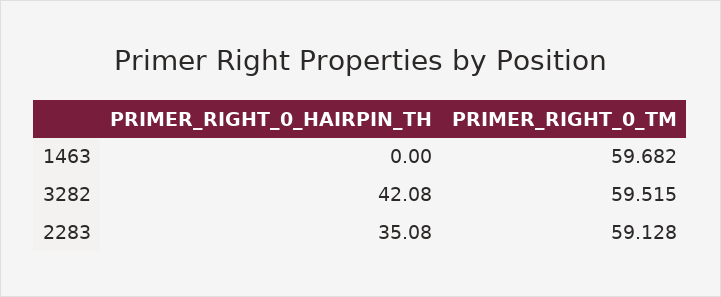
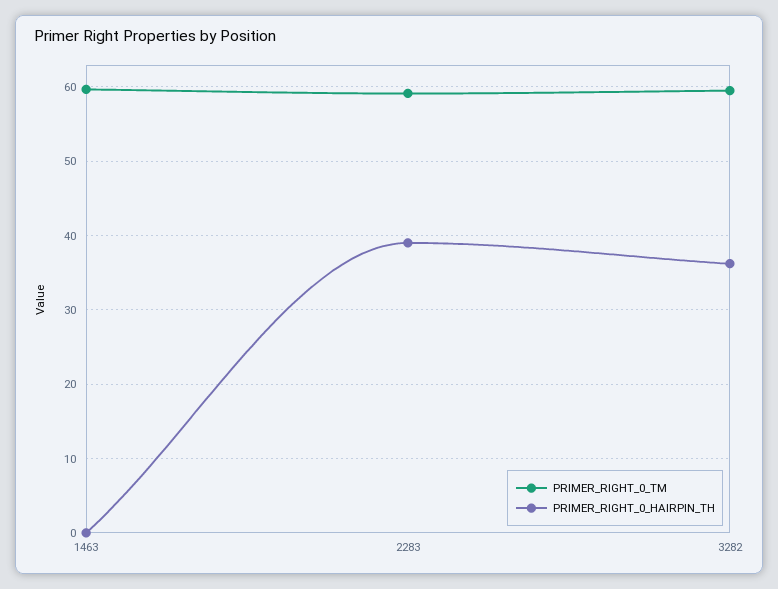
  {
    "PRIMER_RIGHT_0_HAIRPIN_TH": {
      "1463": 0,
-     "3282": 42.08,
+     "3282": 36,
-     "2283": 35.08
+     "2283": 39
    },
    "PRIMER_RIGHT_0_TM": {
      "1463": 59.682,
      "3282": 59.515,
      "2283": 59.128
    }
  }

